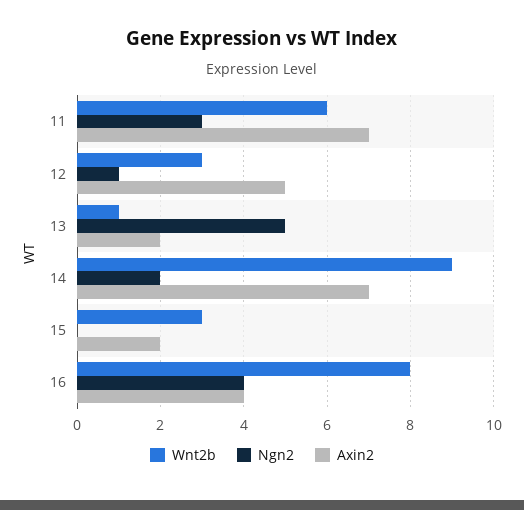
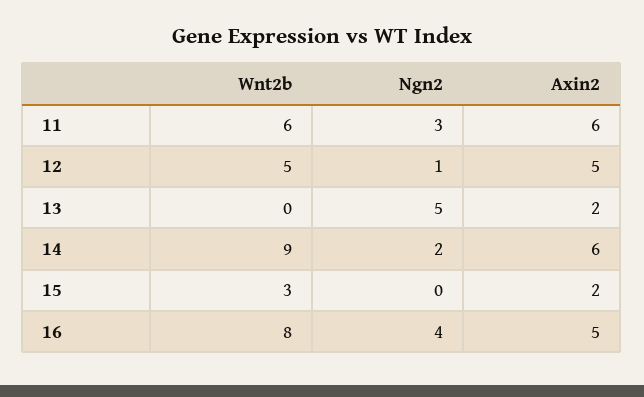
  {
    "Wnt2b": {
      "11": 6,
-     "12": 3,
+     "12": 5,
-     "13": 1,
+     "13": 0,
      "14": 9,
      "15": 3,
      "16": 8
    },
    "Ngn2": {
      "11": 3,
      "12": 1,
      "13": 5,
      "14": 2,
      "15": 0,
      "16": 4
    },
    "Axin2": {
-     "11": 7,
+     "11": 6,
      "12": 5,
      "13": 2,
-     "14": 7,
+     "14": 6,
      "15": 2,
-     "16": 4
+     "16": 5
    }
  }

